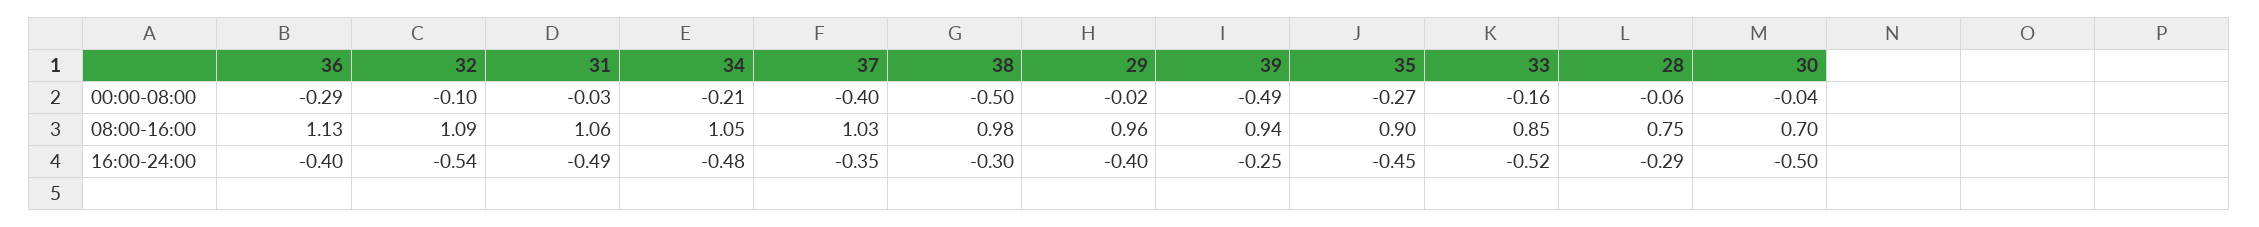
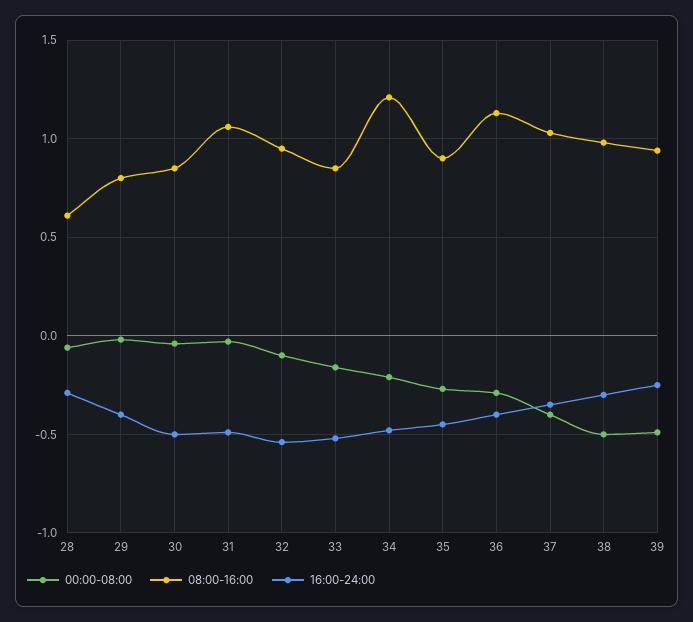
  {
    "00:00-08:00": {
      "36": -0.29,
      "32": -0.1,
      "31": -0.03,
      "34": -0.21,
      "37": -0.4,
      "38": -0.5,
      "29": -0.02,
      "39": -0.49,
      "35": -0.27,
      "33": -0.16,
      "28": -0.06,
      "30": -0.04
    },
    "08:00-16:00": {
      "36": 1.13,
-     "32": 1.09,
+     "32": 0.95,
      "31": 1.06,
-     "34": 1.05,
+     "34": 1.2,
      "37": 1.03,
      "38": 0.98,
-     "29": 0.96,
+     "29": 0.8,
      "39": 0.94,
      "35": 0.9,
      "33": 0.85,
-     "28": 0.75,
+     "28": 0.6,
-     "30": 0.7
+     "30": 0.85
    },
    "16:00-24:00": {
      "36": -0.4,
      "32": -0.54,
      "31": -0.49,
      "34": -0.48,
      "37": -0.35,
      "38": -0.3,
      "29": -0.4,
      "39": -0.25,
      "35": -0.45,
      "33": -0.52,
      "28": -0.29,
      "30": -0.5
    }
  }

